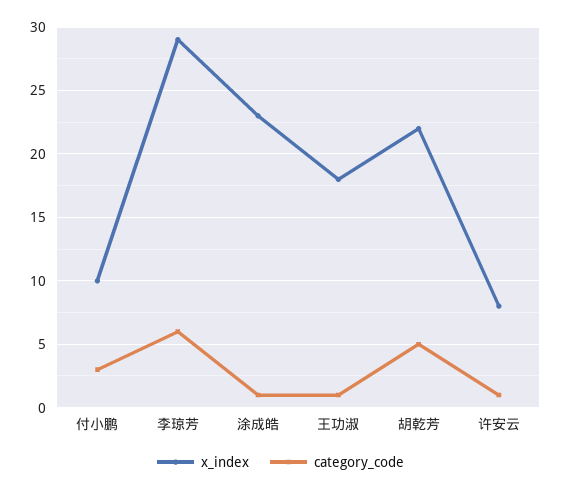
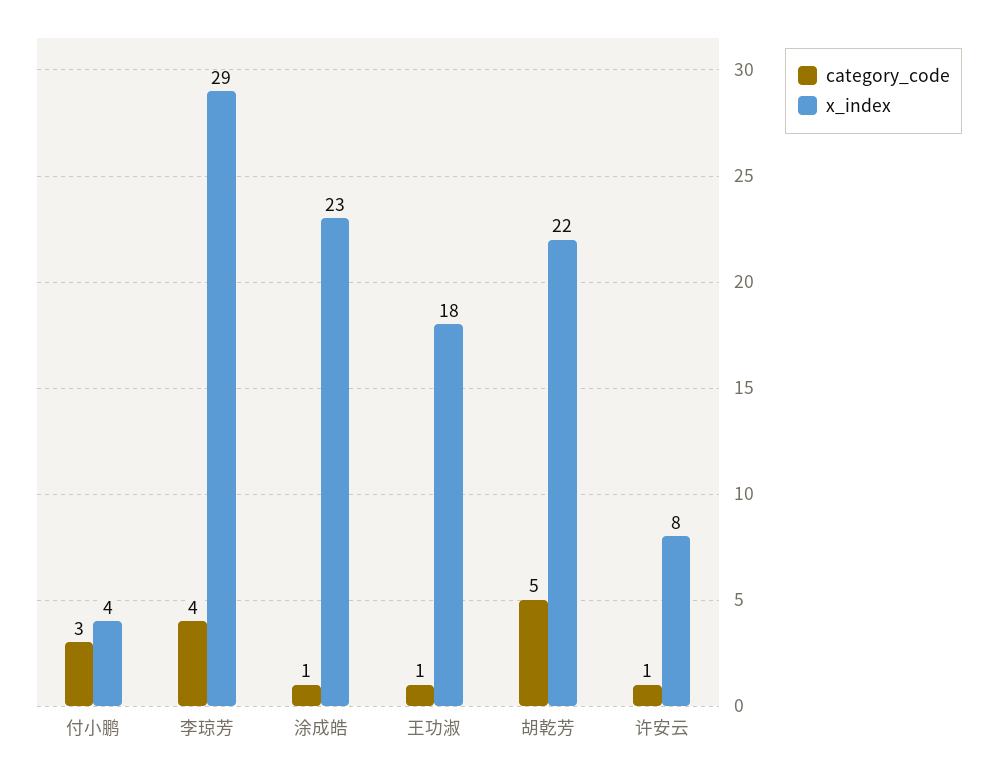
  {
    "x_index": {
-     "付小鹏": 10,
+     "付小鹏": 4,
      "李琼芳": 29,
      "涂成皓": 23,
      "王功淑": 18,
      "胡乾芳": 22,
      "许安云": 8
    },
    "category_code": {
      "付小鹏": 3,
-     "李琼芳": 6,
+     "李琼芳": 4,
      "涂成皓": 1,
      "王功淑": 1,
      "胡乾芳": 5,
      "许安云": 1
    }
  }

